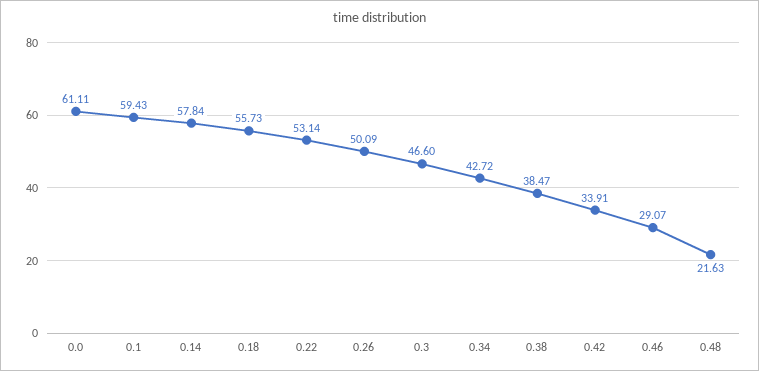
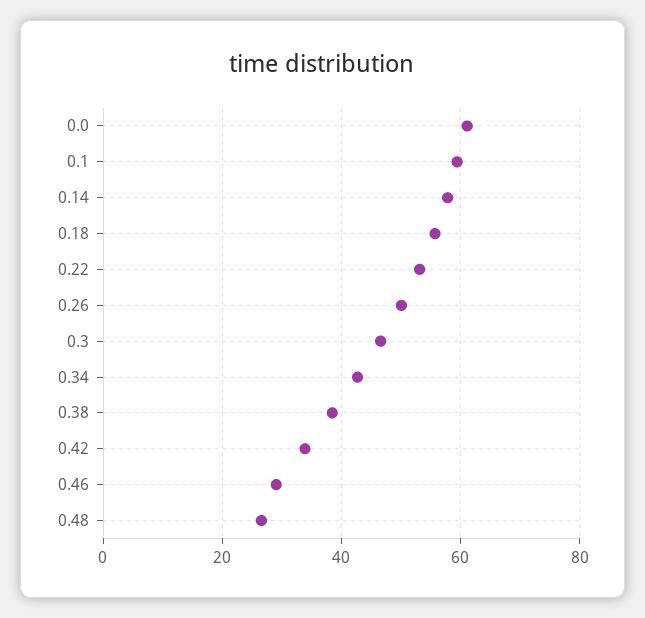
  {
    "0.0": 61.11,
    "0.1": 59.43,
    "0.14": 57.84,
    "0.18": 55.73,
    "0.22": 53.14,
    "0.26": 50.09,
    "0.3": 46.6,
    "0.34": 42.72,
    "0.38": 38.47,
    "0.42": 33.91,
    "0.46": 29.07,
-   "0.48": 21.63
+   "0.48": 26
  }

